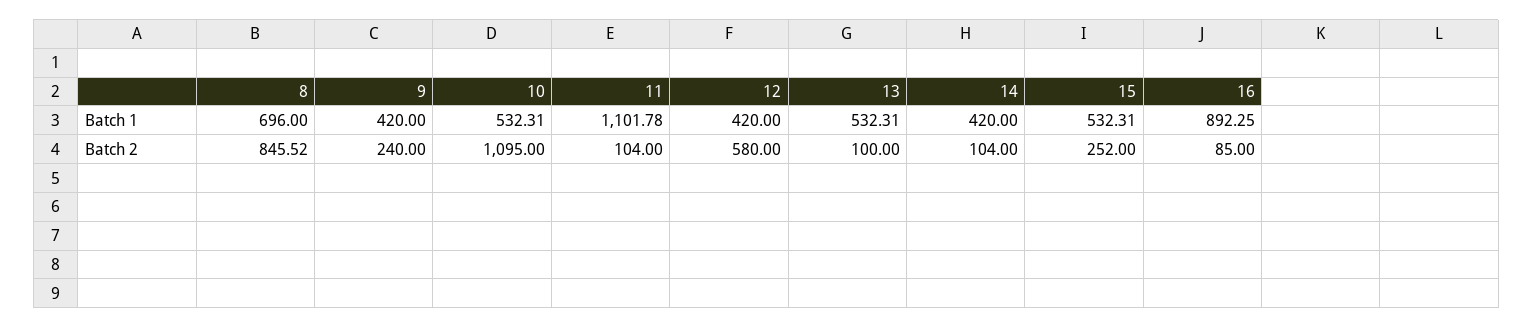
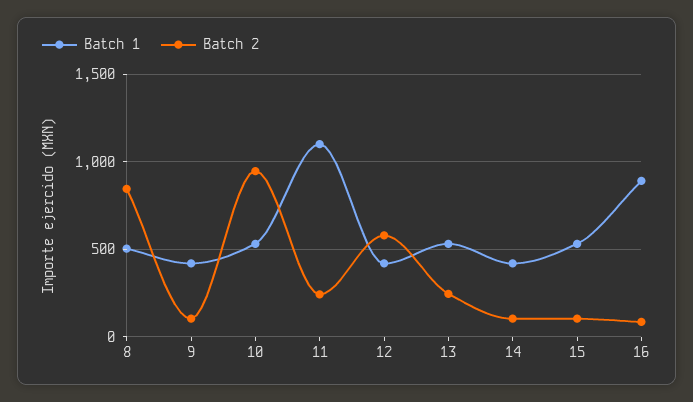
  {
    "Batch 1": {
-     "8": 696,
+     "8": 500,
      "9": 420,
      "10": 532.31,
      "11": 1101.78,
      "12": 420,
      "13": 532.31,
      "14": 420,
      "15": 532.31,
      "16": 892.25
    },
    "Batch 2": {
      "8": 845.52,
-     "9": 240,
+     "9": 100,
-     "10": 1095,
+     "10": 950,
-     "11": 104,
+     "11": 250,
      "12": 580,
-     "13": 100,
+     "13": 250,
      "14": 104,
-     "15": 252,
+     "15": 100,
      "16": 85
    }
  }

